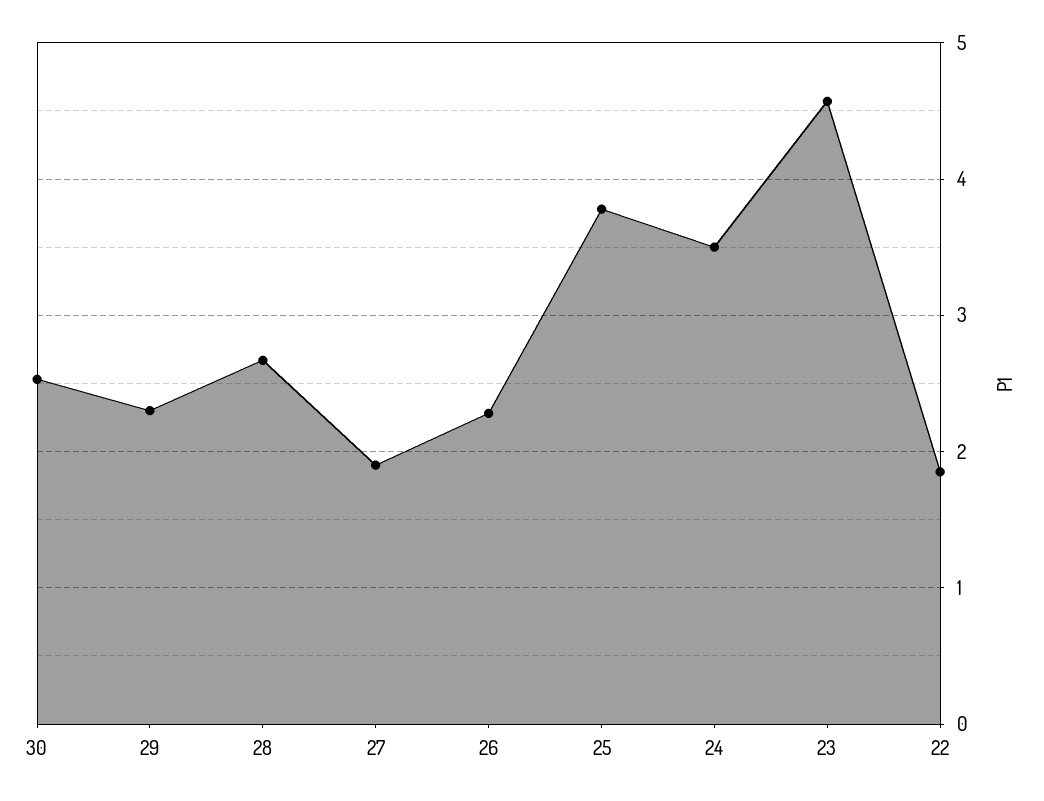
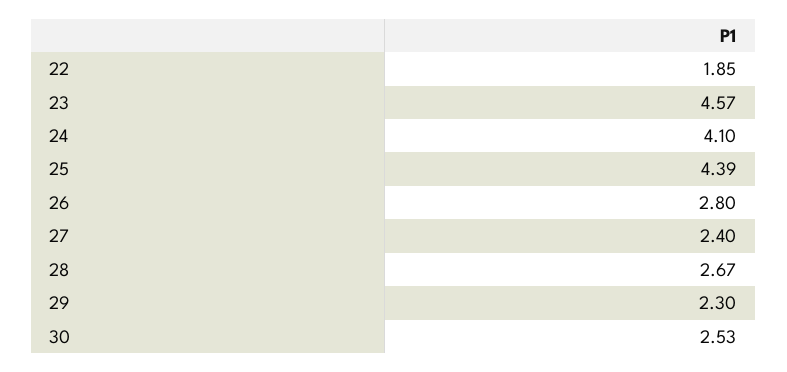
  {
    "30": 2.53,
    "29": 2.3,
    "28": 2.67,
-   "27": 1.9,
+   "27": 2.4,
-   "26": 2.3,
+   "26": 2.8,
-   "25": 3.8,
+   "25": 4.39,
-   "24": 3.5,
+   "24": 4.1,
    "23": 4.57,
    "22": 1.85
  }

